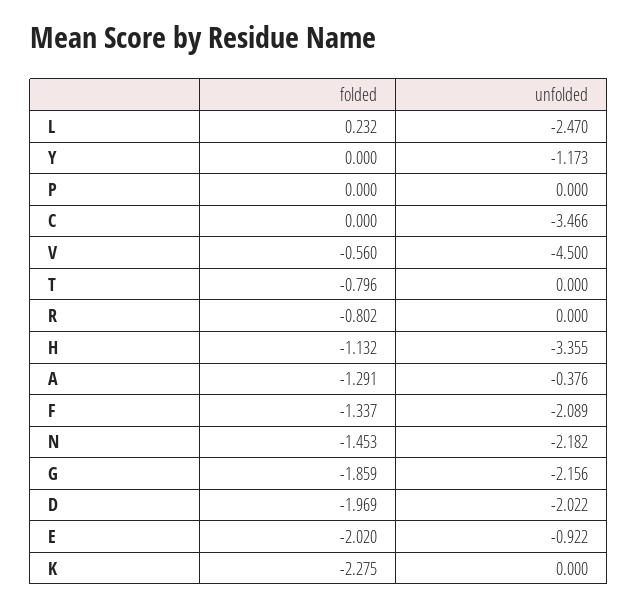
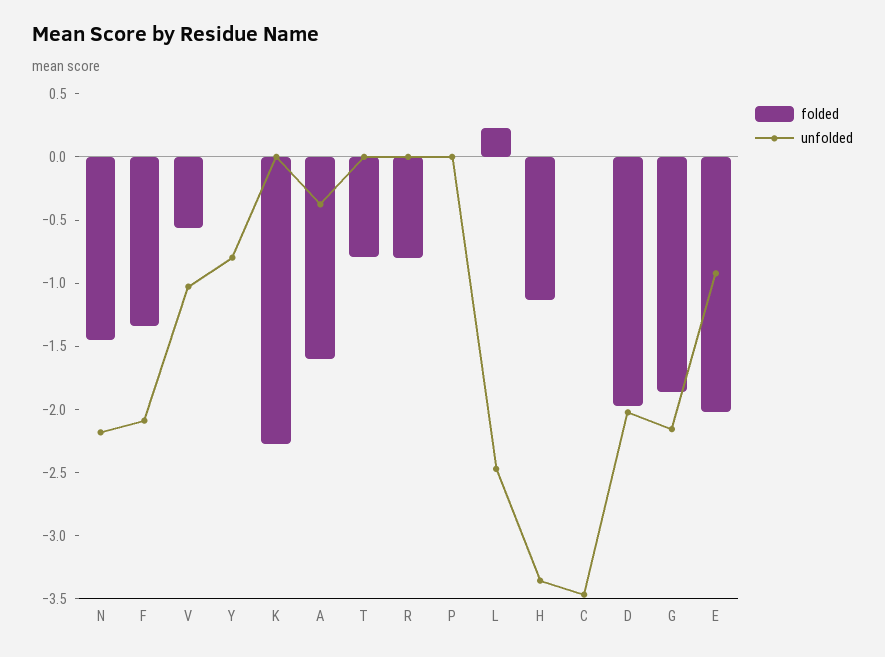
  {
    "folded": {
      "L": 0.232,
      "Y": 0,
      "P": 0,
      "C": 0,
      "V": -0.56,
      "T": -0.796,
      "R": -0.802,
      "H": -1.132,
-     "A": -1.291,
+     "A": -1.6,
      "F": -1.337,
      "N": -1.453,
      "G": -1.859,
      "D": -1.969,
      "E": -2.02,
      "K": -2.275
    },
    "unfolded": {
      "L": -2.47,
-     "Y": -1.173,
+     "Y": -0.8,
      "P": 0,
      "C": -3.466,
-     "V": -4.5,
+     "V": -1,
      "T": 0,
      "R": 0,
      "H": -3.355,
      "A": -0.376,
      "F": -2.089,
      "N": -2.182,
      "G": -2.156,
      "D": -2.022,
      "E": -0.922,
      "K": 0
    }
  }

